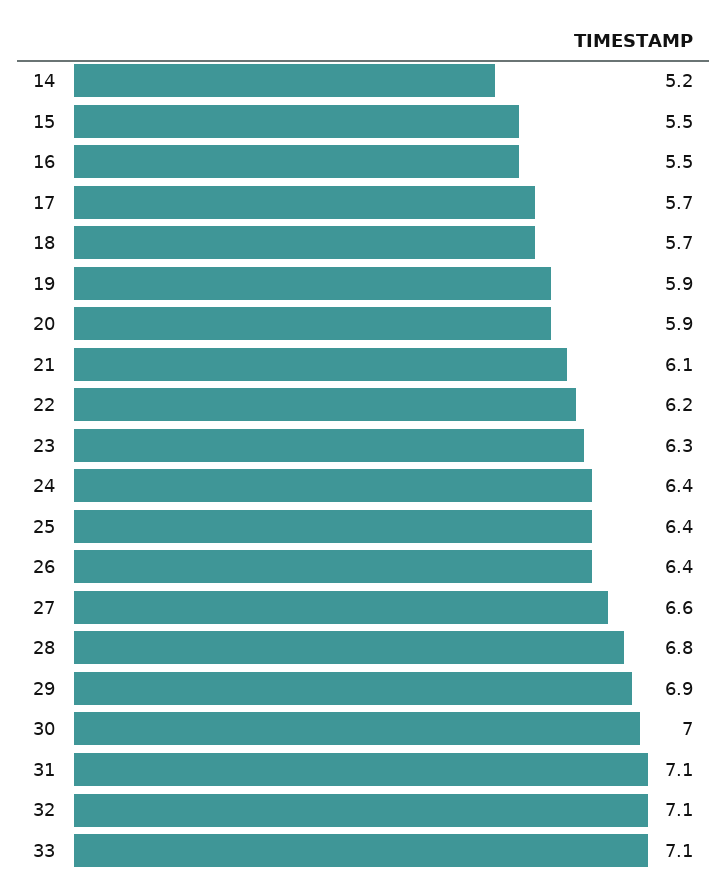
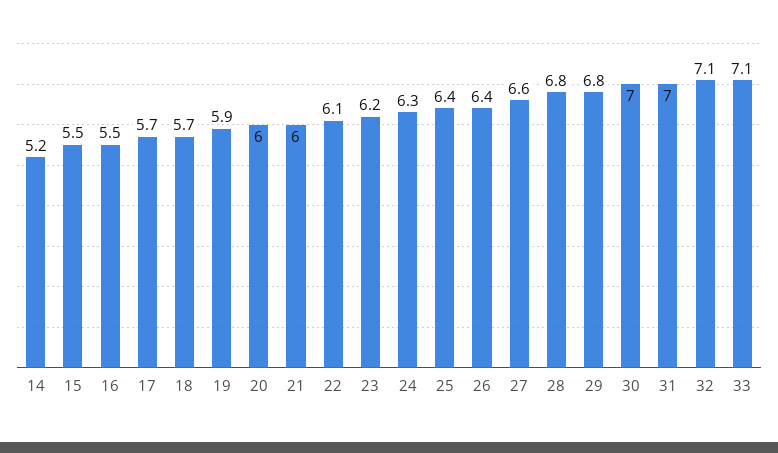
  {
    "14": 5.2,
    "15": 5.5,
    "16": 5.5,
    "17": 5.7,
    "18": 5.7,
    "19": 5.9,
-   "20": 5.9,
+   "20": 6,
-   "21": 6.1,
+   "21": 6,
-   "22": 6.2,
+   "22": 6.1,
-   "23": 6.3,
+   "23": 6.2,
-   "24": 6.4,
+   "24": 6.3,
    "25": 6.4,
    "26": 6.4,
    "27": 6.6,
    "28": 6.8,
-   "29": 6.9,
+   "29": 6.8,
    "30": 7,
-   "31": 7.1,
+   "31": 7,
    "32": 7.1,
    "33": 7.1
  }

